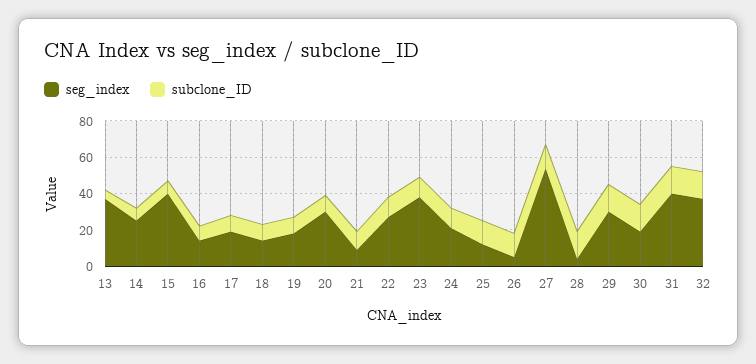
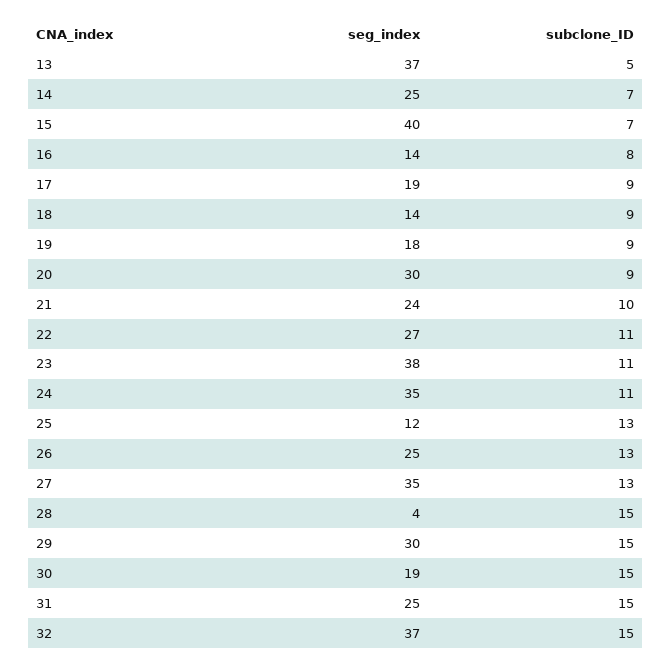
  {
    "seg_index": {
      "13": 37,
      "14": 25,
      "15": 40,
      "16": 14,
      "17": 19,
      "18": 14,
      "19": 18,
      "20": 30,
-     "21": 10,
+     "21": 24,
      "22": 27,
      "23": 38,
-     "24": 20,
+     "24": 35,
      "25": 12,
-     "26": 5,
+     "26": 25,
-     "27": 55,
+     "27": 35,
      "28": 4,
      "29": 30,
      "30": 19,
-     "31": 40,
+     "31": 25,
      "32": 37
    },
    "subclone_ID": {
      "13": 5,
      "14": 7,
      "15": 7,
      "16": 8,
      "17": 9,
      "18": 9,
      "19": 9,
      "20": 9,
      "21": 10,
      "22": 11,
      "23": 11,
      "24": 11,
      "25": 13,
      "26": 13,
      "27": 13,
      "28": 15,
      "29": 15,
      "30": 15,
      "31": 15,
      "32": 15
    }
  }

